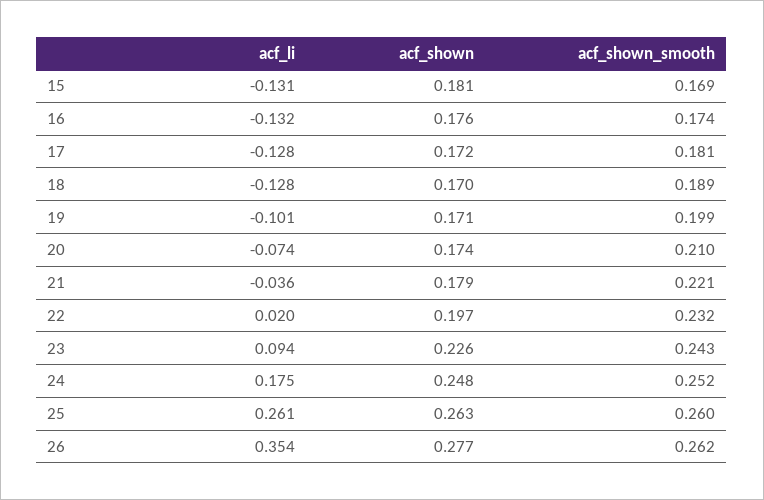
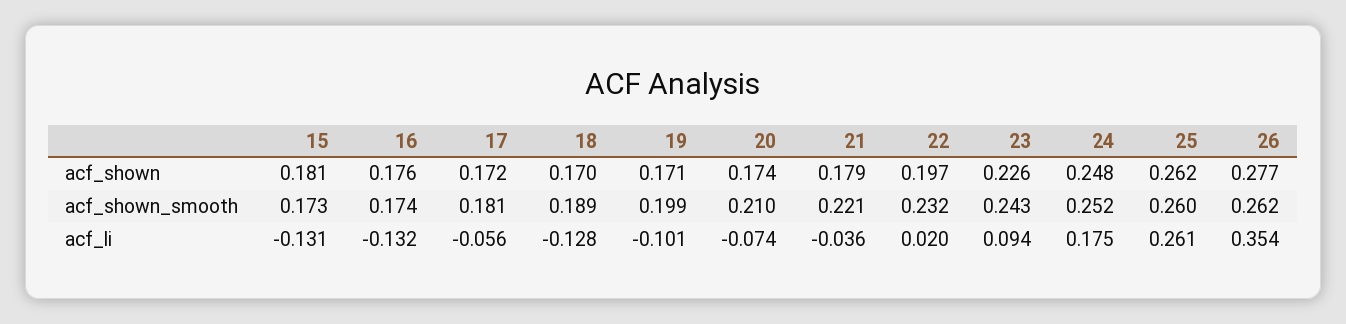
  {
    "acf_li": {
      "15": -0.131,
      "16": -0.132,
-     "17": -0.128,
+     "17": -0.056,
      "18": -0.128,
      "19": -0.101,
      "20": -0.074,
      "21": -0.036,
      "22": 0.02,
      "23": 0.094,
      "24": 0.175,
      "25": 0.261,
      "26": 0.354
    },
    "acf_shown": {
      "15": 0.181,
      "16": 0.176,
      "17": 0.172,
      "18": 0.17,
      "19": 0.171,
      "20": 0.174,
      "21": 0.179,
      "22": 0.197,
      "23": 0.226,
      "24": 0.248,
-     "25": 0.263,
+     "25": 0.262,
      "26": 0.277
    },
    "acf_shown_smooth": {
-     "15": 0.169,
+     "15": 0.173,
      "16": 0.174,
      "17": 0.181,
      "18": 0.189,
      "19": 0.199,
      "20": 0.21,
      "21": 0.221,
      "22": 0.232,
      "23": 0.243,
      "24": 0.252,
      "25": 0.26,
      "26": 0.262
    }
  }

